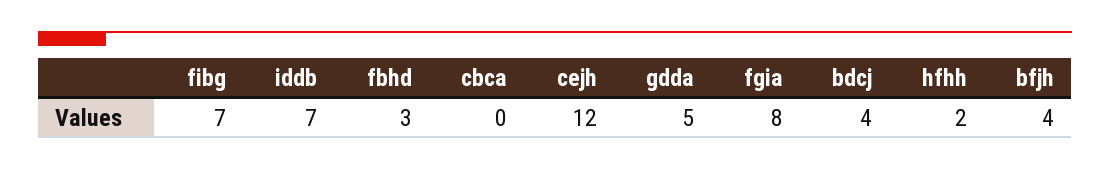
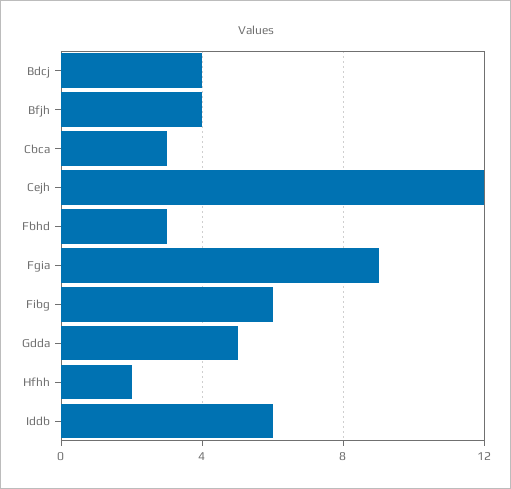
  {
-   "fibg": 7,
+   "fibg": 6,
-   "iddb": 7,
+   "iddb": 6,
    "fbhd": 3,
-   "cbca": 0,
+   "cbca": 3,
    "cejh": 12,
    "gdda": 5,
-   "fgia": 8,
+   "fgia": 9,
    "bdcj": 4,
    "hfhh": 2,
    "bfjh": 4
  }

